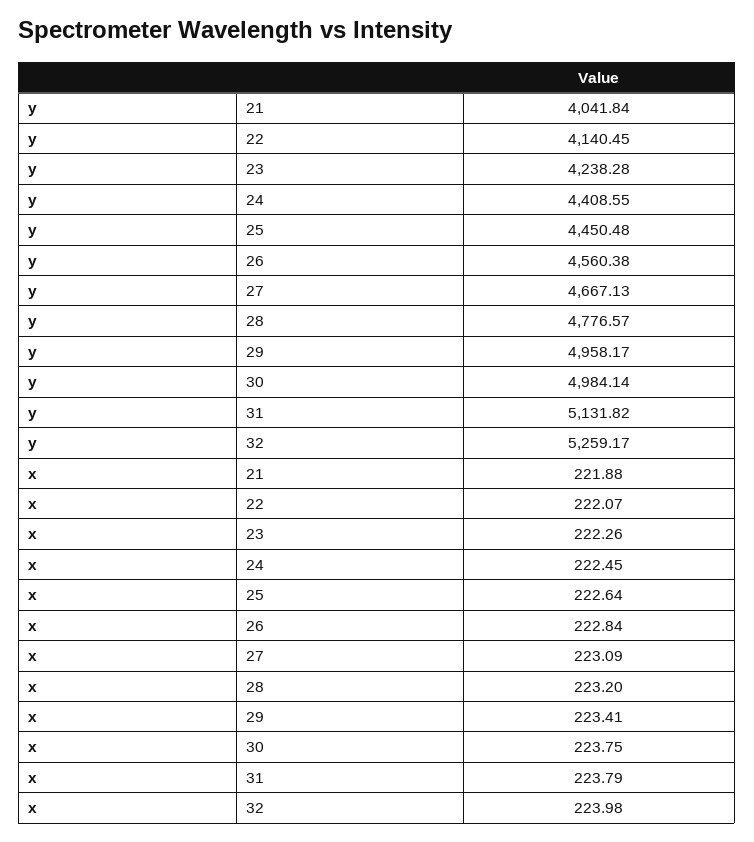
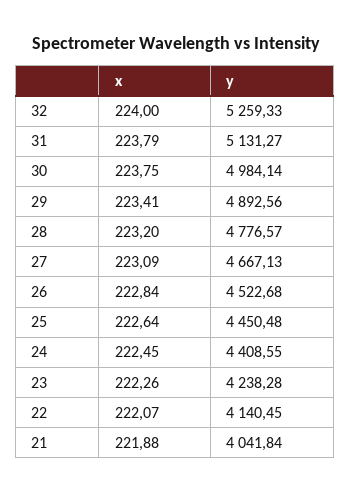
  {
    "y": {
      "21": 4041.84,
      "22": 4140.45,
      "23": 4238.28,
      "24": 4408.55,
      "25": 4450.48,
-     "26": 4560.38,
+     "26": 4522.68,
      "27": 4667.13,
      "28": 4776.57,
-     "29": 4958.17,
+     "29": 4892.56,
      "30": 4984.14,
-     "31": 5131.82,
+     "31": 5131.27,
-     "32": 5259.17
+     "32": 5259.33
    },
    "x": {
      "21": 221.88,
      "22": 222.07,
      "23": 222.26,
      "24": 222.45,
      "25": 222.64,
      "26": 222.84,
      "27": 223.09,
      "28": 223.2,
      "29": 223.41,
      "30": 223.75,
      "31": 223.79,
-     "32": 223.98
+     "32": 224
    }
  }

